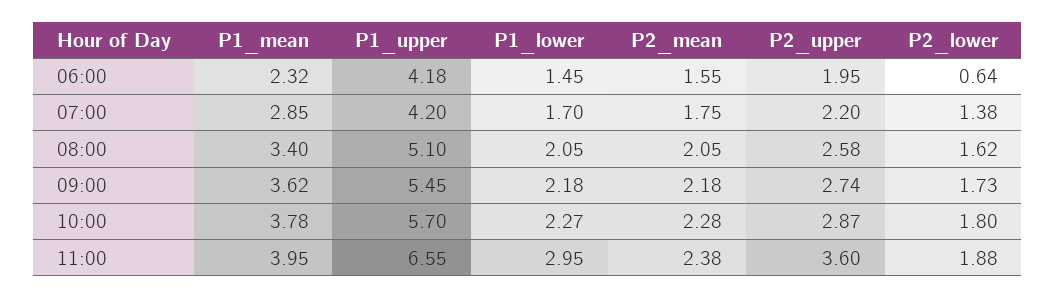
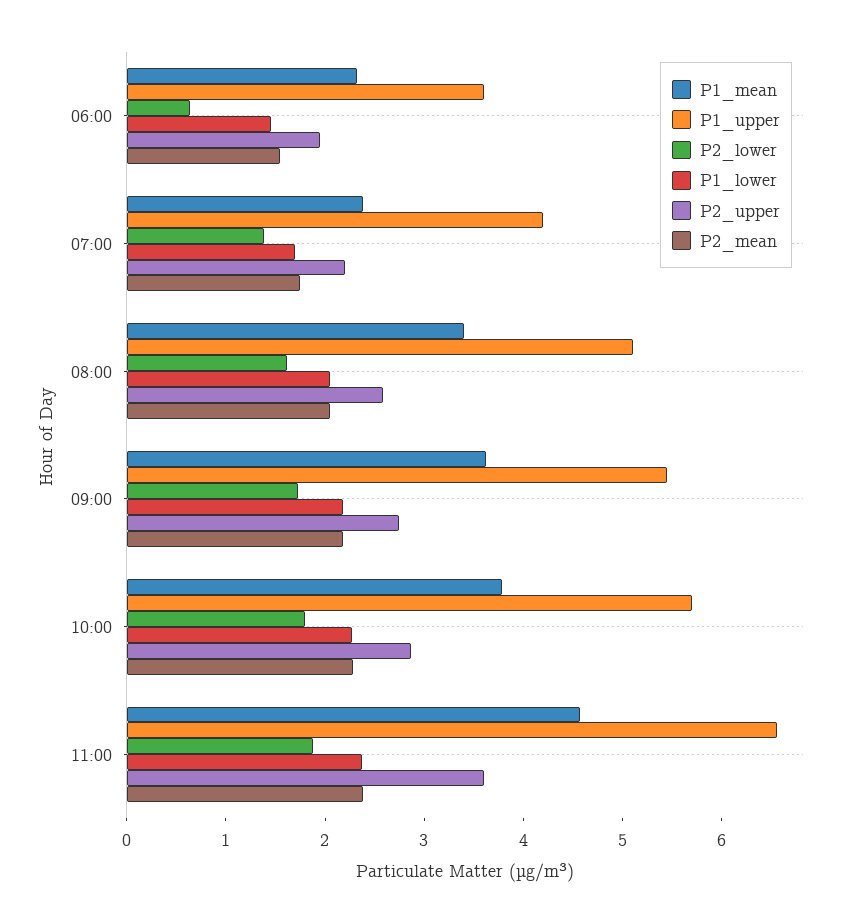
  {
    "P1_mean": {
      "06:00": 2.32,
-     "07:00": 2.85,
+     "07:00": 2.4,
      "08:00": 3.4,
      "09:00": 3.62,
      "10:00": 3.78,
-     "11:00": 3.95
+     "11:00": 4.6
    },
    "P1_upper": {
-     "06:00": 4.18,
+     "06:00": 3.6,
      "07:00": 4.2,
      "08:00": 5.1,
      "09:00": 5.45,
      "10:00": 5.7,
      "11:00": 6.55
    },
    "P1_lower": {
      "06:00": 1.45,
      "07:00": 1.7,
      "08:00": 2.05,
      "09:00": 2.18,
      "10:00": 2.27,
-     "11:00": 2.95
+     "11:00": 2.4
    },
    "P2_mean": {
      "06:00": 1.55,
      "07:00": 1.75,
      "08:00": 2.05,
      "09:00": 2.18,
      "10:00": 2.28,
      "11:00": 2.38
    },
    "P2_upper": {
      "06:00": 1.95,
      "07:00": 2.2,
      "08:00": 2.58,
      "09:00": 2.74,
      "10:00": 2.87,
      "11:00": 3.6
    },
    "P2_lower": {
      "06:00": 0.64,
      "07:00": 1.38,
      "08:00": 1.62,
      "09:00": 1.73,
      "10:00": 1.8,
      "11:00": 1.88
    }
  }

